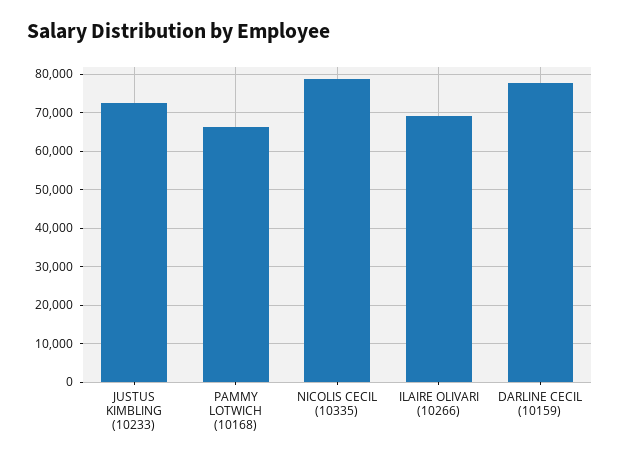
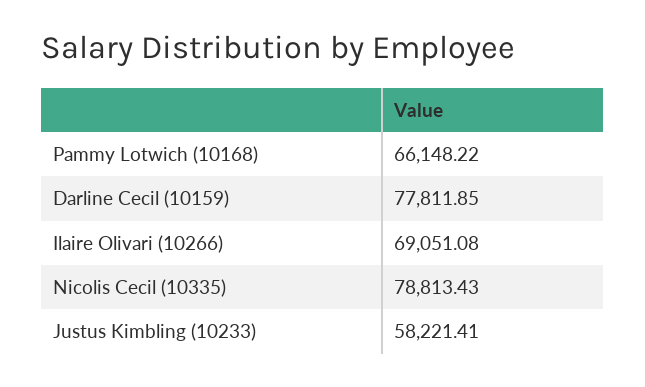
  {
-   "JUSTUS KIMBLING (10233)": 72000,
+   "JUSTUS KIMBLING (10233)": 58221.41,
    "PAMMY LOTWICH (10168)": 66148.22,
    "NICOLIS CECIL (10335)": 78813.43,
    "ILAIRE OLIVARI (10266)": 69051.08,
    "DARLINE CECIL (10159)": 77811.85
  }

